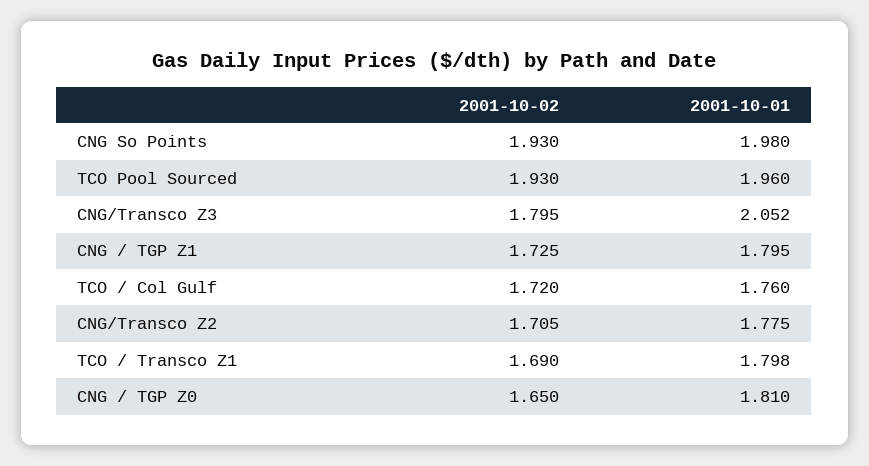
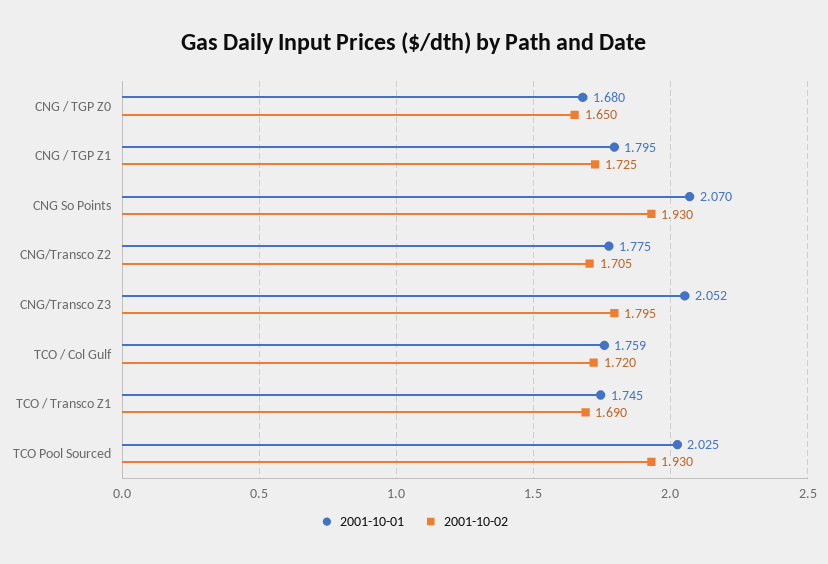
  {
    "2001-10-02": {
      "CNG So Points": 1.93,
      "TCO Pool Sourced": 1.93,
      "CNG/Transco Z3": 1.795,
      "CNG / TGP Z1": 1.725,
      "TCO / Col Gulf": 1.72,
      "CNG/Transco Z2": 1.705,
      "TCO / Transco Z1": 1.69,
      "CNG / TGP Z0": 1.65
    },
    "2001-10-01": {
-     "CNG So Points": 1.98,
+     "CNG So Points": 2.07,
-     "TCO Pool Sourced": 1.96,
+     "TCO Pool Sourced": 2.025,
      "CNG/Transco Z3": 2.052,
      "CNG / TGP Z1": 1.795,
-     "TCO / Col Gulf": 1.76,
+     "TCO / Col Gulf": 1.759,
      "CNG/Transco Z2": 1.775,
-     "TCO / Transco Z1": 1.798,
+     "TCO / Transco Z1": 1.745,
-     "CNG / TGP Z0": 1.81
+     "CNG / TGP Z0": 1.68
    }
  }

